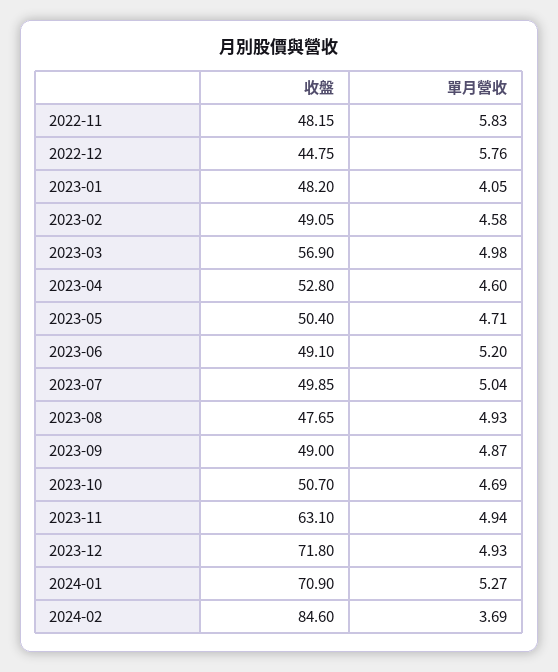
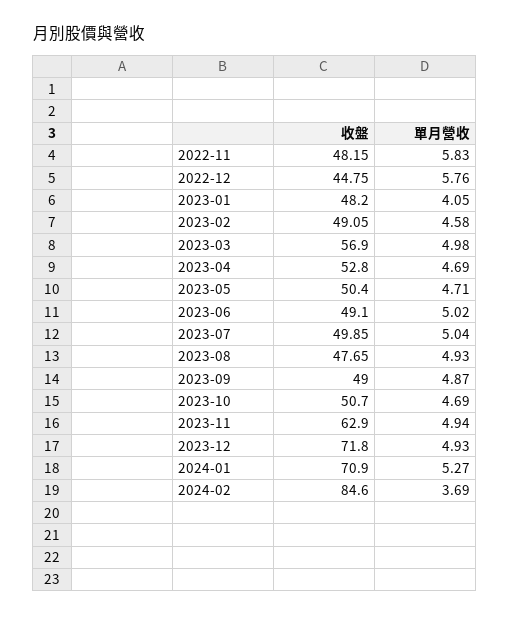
  {
    "收盤": {
      "2022-11": 48.15,
      "2022-12": 44.75,
      "2023-01": 48.2,
      "2023-02": 49.05,
      "2023-03": 56.9,
      "2023-04": 52.8,
      "2023-05": 50.4,
      "2023-06": 49.1,
      "2023-07": 49.85,
      "2023-08": 47.65,
      "2023-09": 49,
      "2023-10": 50.7,
-     "2023-11": 63.1,
+     "2023-11": 62.9,
      "2023-12": 71.8,
      "2024-01": 70.9,
      "2024-02": 84.6
    },
    "單月營收": {
      "2022-11": 5.83,
      "2022-12": 5.76,
      "2023-01": 4.05,
      "2023-02": 4.58,
      "2023-03": 4.98,
-     "2023-04": 4.6,
+     "2023-04": 4.69,
      "2023-05": 4.71,
-     "2023-06": 5.2,
+     "2023-06": 5.02,
      "2023-07": 5.04,
      "2023-08": 4.93,
      "2023-09": 4.87,
      "2023-10": 4.69,
      "2023-11": 4.94,
      "2023-12": 4.93,
      "2024-01": 5.27,
      "2024-02": 3.69
    }
  }

